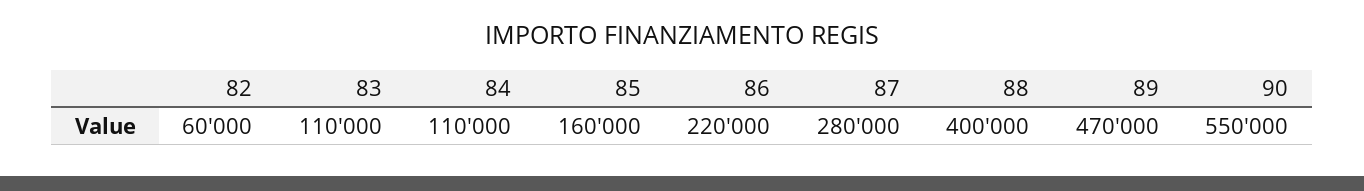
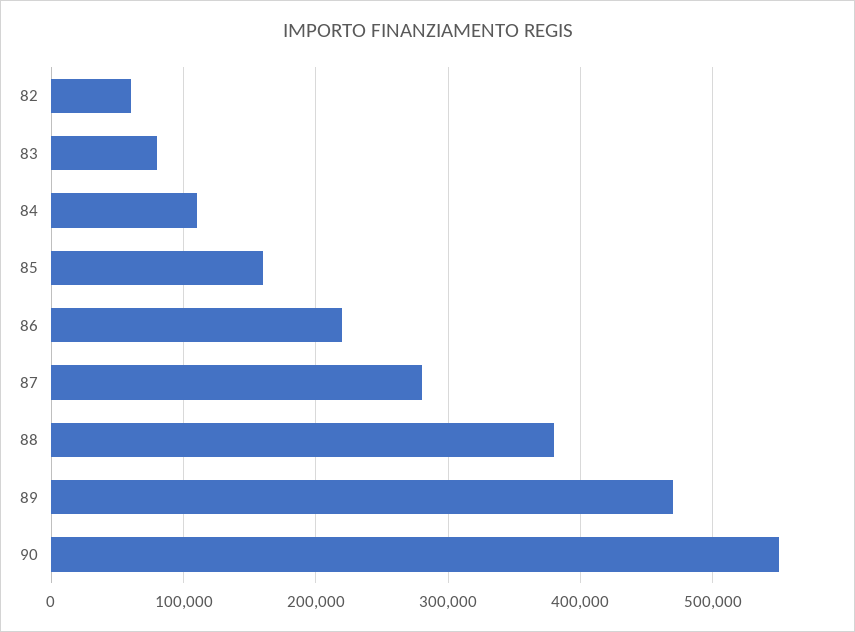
  {
    "82": 60000,
-   "83": 110000,
+   "83": 80000,
    "84": 110000,
    "85": 160000,
    "86": 220000,
    "87": 280000,
-   "88": 400000,
+   "88": 380000,
    "89": 470000,
    "90": 550000
  }

